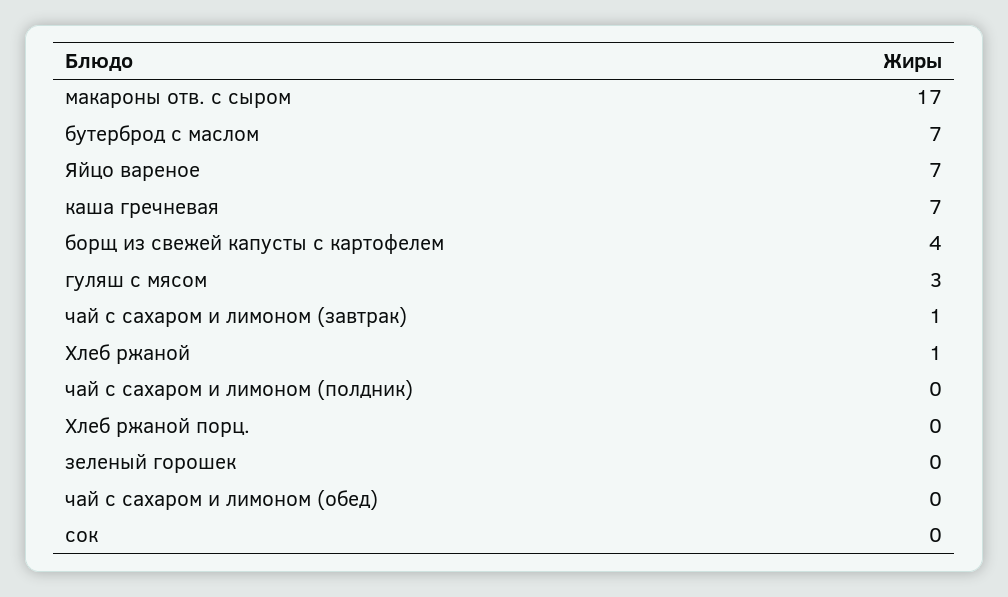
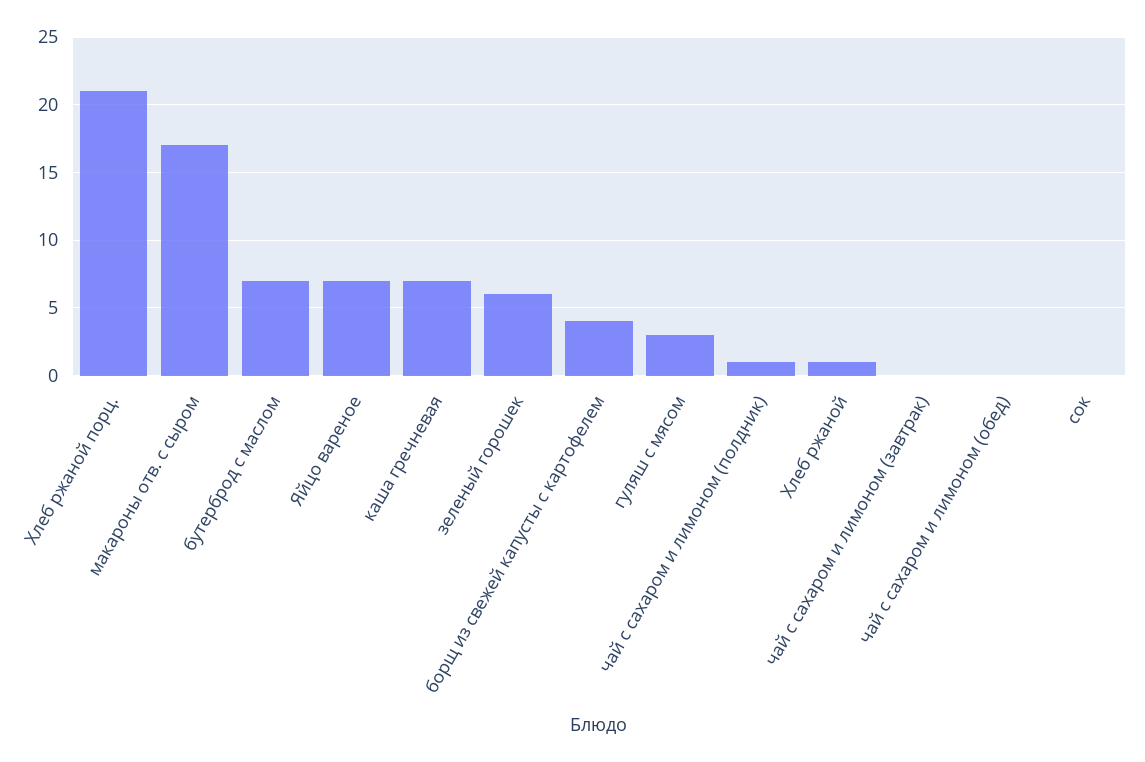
  {
    "макароны отв. с сыром": 17,
    "бутерброд с маслом": 7,
    "Яйцо вареное": 7,
    "каша гречневая": 7,
    "борщ из свежей капусты с картофелем": 4,
    "гуляш с мясом": 3,
-   "чай с сахаром и лимоном (завтрак)": 1,
+   "чай с сахаром и лимоном (завтрак)": 0,
    "Хлеб ржаной": 1,
-   "чай с сахаром и лимоном (полдник)": 0,
+   "чай с сахаром и лимоном (полдник)": 1,
-   "Хлеб ржаной порц.": 0,
+   "Хлеб ржаной порц.": 21,
-   "зеленый горошек": 0,
+   "зеленый горошек": 6,
    "чай с сахаром и лимоном (обед)": 0,
    "сок": 0
  }

